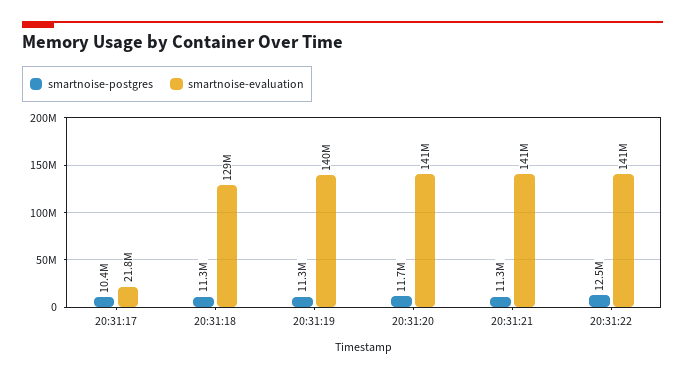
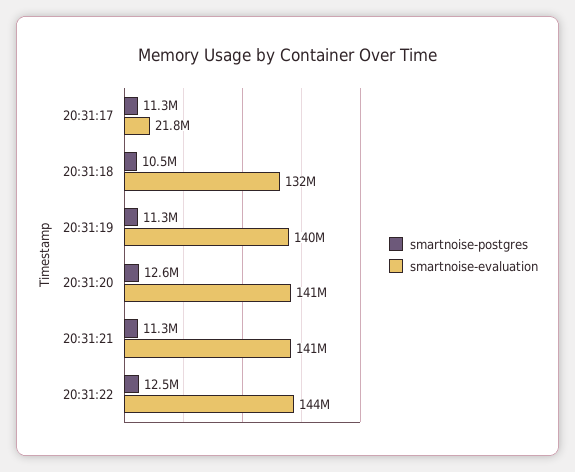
  {
    "smartnoise-postgres": {
-     "20:31:17": 10400000,
+     "20:31:17": 11300000,
-     "20:31:18": 11300000,
+     "20:31:18": 10500000,
      "20:31:19": 11300000,
-     "20:31:20": 11700000,
+     "20:31:20": 12600000,
      "20:31:21": 11300000,
      "20:31:22": 12500000
    },
    "smartnoise-evaluation": {
      "20:31:17": 21800000,
-     "20:31:18": 129000000,
+     "20:31:18": 132000000,
      "20:31:19": 140000000,
      "20:31:20": 141000000,
      "20:31:21": 141000000,
-     "20:31:22": 141000000
+     "20:31:22": 144000000
    }
  }

